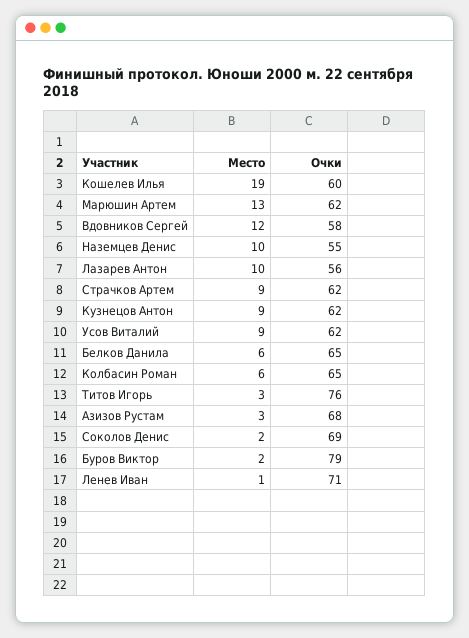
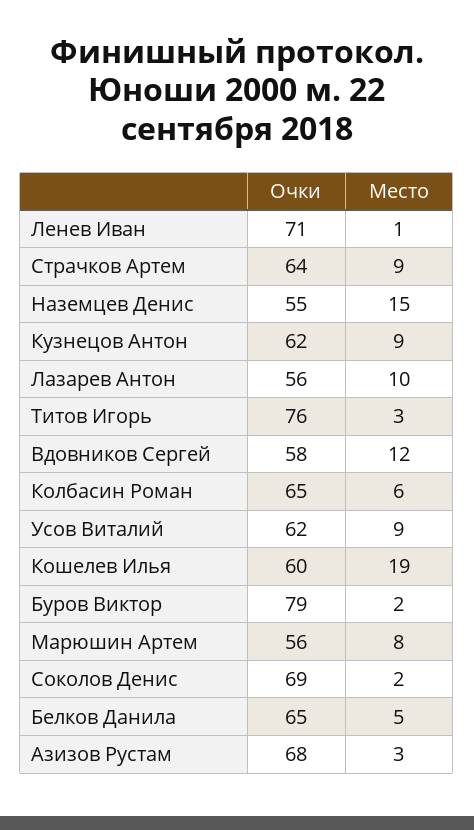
  {
    "Место": {
      "Кошелев Илья": 19,
-     "Марюшин Артем": 13,
+     "Марюшин Артем": 8,
      "Вдовников Сергей": 12,
-     "Наземцев Денис": 10,
+     "Наземцев Денис": 15,
      "Лазарев Антон": 10,
      "Страчков Артем": 9,
      "Кузнецов Антон": 9,
      "Усов Виталий": 9,
-     "Белков Данила": 6,
+     "Белков Данила": 5,
      "Колбасин Роман": 6,
      "Титов Игорь": 3,
      "Азизов Рустам": 3,
      "Соколов Денис": 2,
      "Буров Виктор": 2,
      "Ленев Иван": 1
    },
    "Очки": {
      "Кошелев Илья": 60,
-     "Марюшин Артем": 62,
+     "Марюшин Артем": 56,
      "Вдовников Сергей": 58,
      "Наземцев Денис": 55,
      "Лазарев Антон": 56,
-     "Страчков Артем": 62,
+     "Страчков Артем": 64,
      "Кузнецов Антон": 62,
      "Усов Виталий": 62,
      "Белков Данила": 65,
      "Колбасин Роман": 65,
      "Титов Игорь": 76,
      "Азизов Рустам": 68,
      "Соколов Денис": 69,
      "Буров Виктор": 79,
      "Ленев Иван": 71
    }
  }

